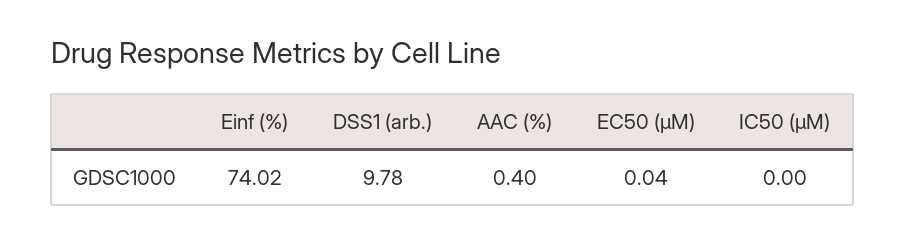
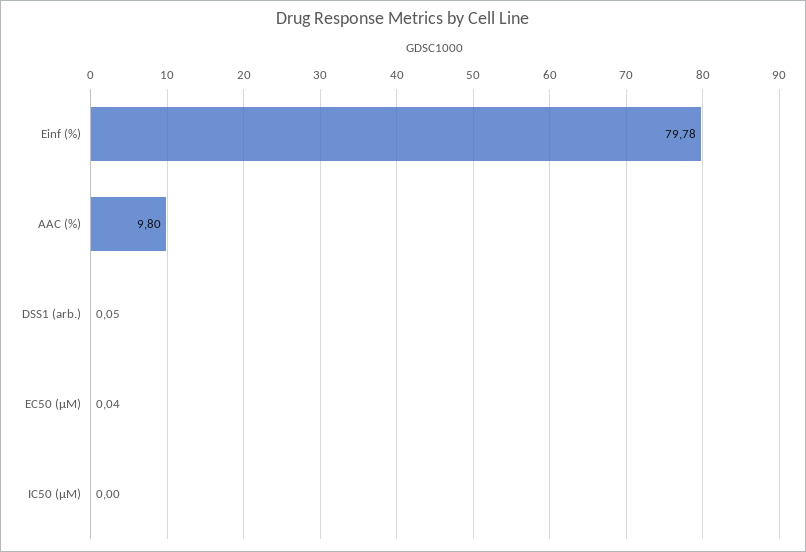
  {
-   "Einf (%)": 74.02,
+   "Einf (%)": 79.78,
-   "DSS1 (arb.)": 9.78,
+   "DSS1 (arb.)": 0.05,
-   "AAC (%)": 0.4,
+   "AAC (%)": 9.8,
    "EC50 (µM)": 0.04,
    "IC50 (µM)": 0
  }

